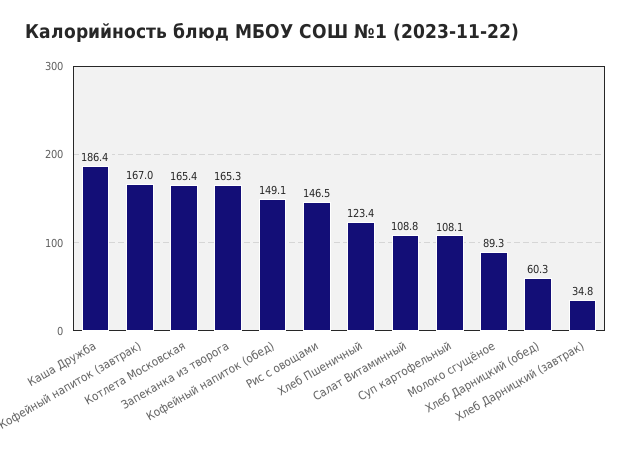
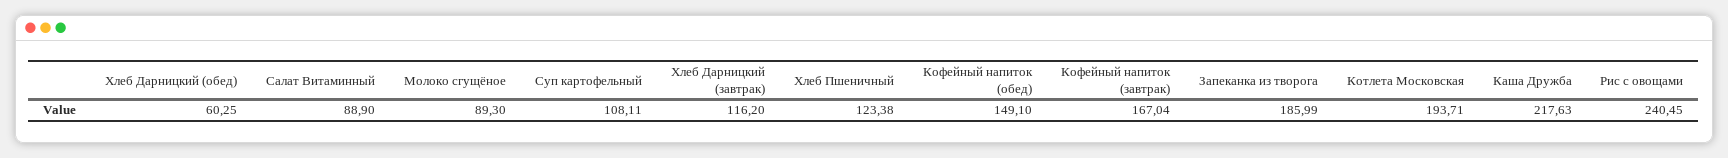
  {
-   "Каша Дружба": 186.4,
+   "Каша Дружба": 217.63,
    "Кофейный напиток (завтрак)": 167.04,
-   "Котлета Московская": 165.4,
+   "Котлета Московская": 193.71,
-   "Запеканка из творога": 165.3,
+   "Запеканка из творога": 185.99,
    "Кофейный напиток (обед)": 149.1,
-   "Рис с овощами": 146.5,
+   "Рис с овощами": 240.45,
    "Хлеб Пшеничный": 123.38,
-   "Салат Витаминный": 108.8,
+   "Салат Витаминный": 88.9,
    "Суп картофельный": 108.11,
    "Молоко сгущёное": 89.3,
    "Хлеб Дарницкий (обед)": 60.25,
-   "Хлеб Дарницкий (завтрак)": 34.8
+   "Хлеб Дарницкий (завтрак)": 116.2
  }

